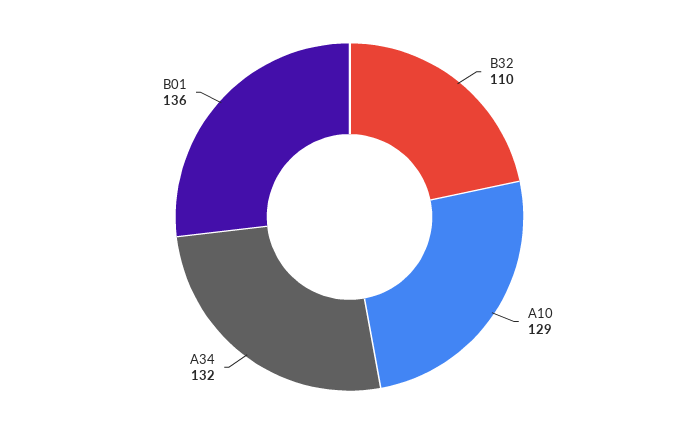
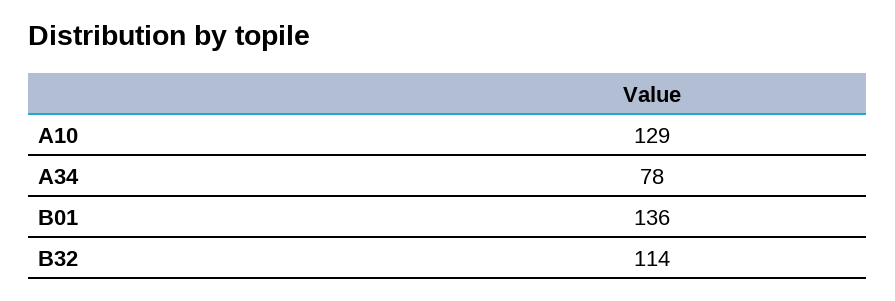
  {
-   "B32": 110,
+   "B32": 114,
    "A10": 129,
-   "A34": 132,
+   "A34": 78,
    "B01": 136
  }

